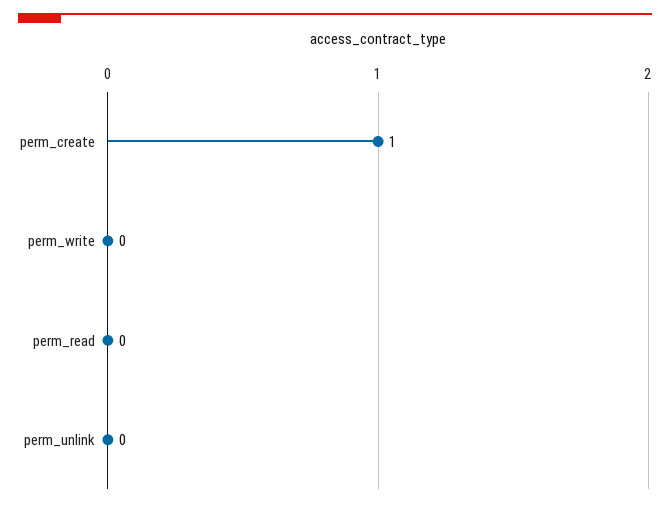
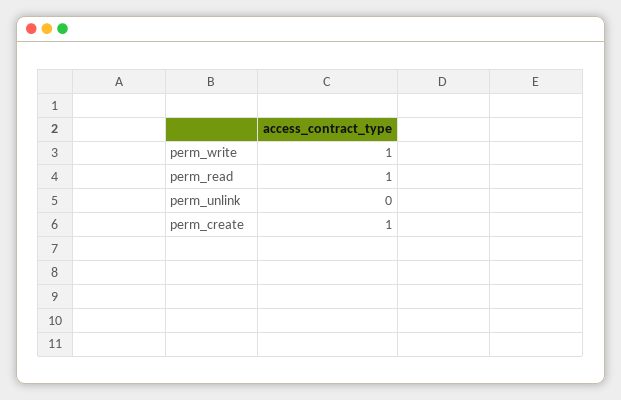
  {
    "perm_create": 1,
-   "perm_write": 0,
+   "perm_write": 1,
-   "perm_read": 0,
+   "perm_read": 1,
    "perm_unlink": 0
  }

